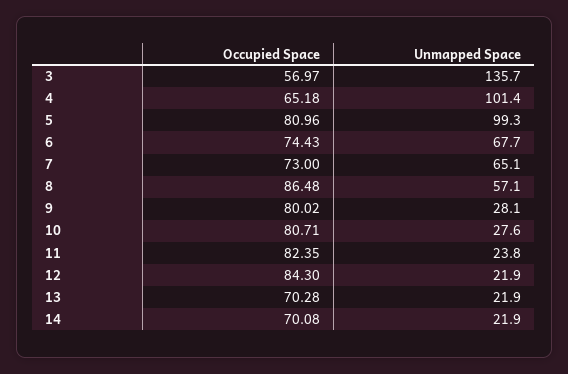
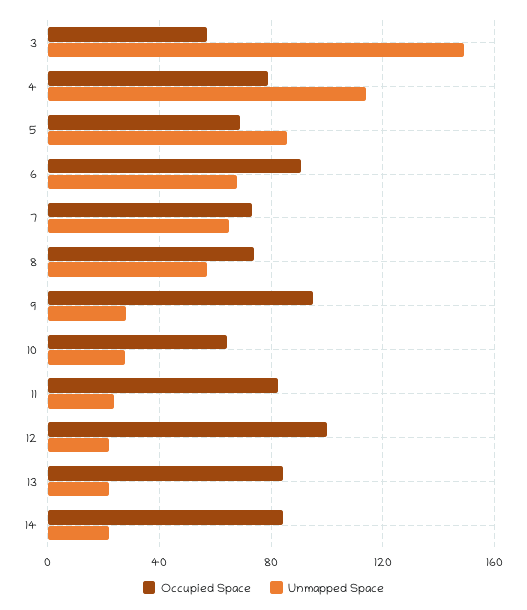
  {
    "Occupied Space": {
      "3": 56.97,
-     "4": 65.18,
+     "4": 80,
-     "5": 80.96,
+     "5": 70,
-     "6": 74.43,
+     "6": 90,
      "7": 73,
-     "8": 86.48,
+     "8": 75,
-     "9": 80.02,
+     "9": 95,
-     "10": 80.71,
+     "10": 65,
      "11": 82.35,
-     "12": 84.3,
+     "12": 100,
-     "13": 70.28,
+     "13": 85,
-     "14": 70.08
+     "14": 85
    },
    "Unmapped Space": {
-     "3": 135.7,
+     "3": 150,
-     "4": 101.4,
+     "4": 115,
-     "5": 99.3,
+     "5": 85,
      "6": 67.7,
      "7": 65.1,
      "8": 57.1,
      "9": 28.1,
      "10": 27.6,
      "11": 23.8,
      "12": 21.9,
      "13": 21.9,
      "14": 21.9
    }
  }

